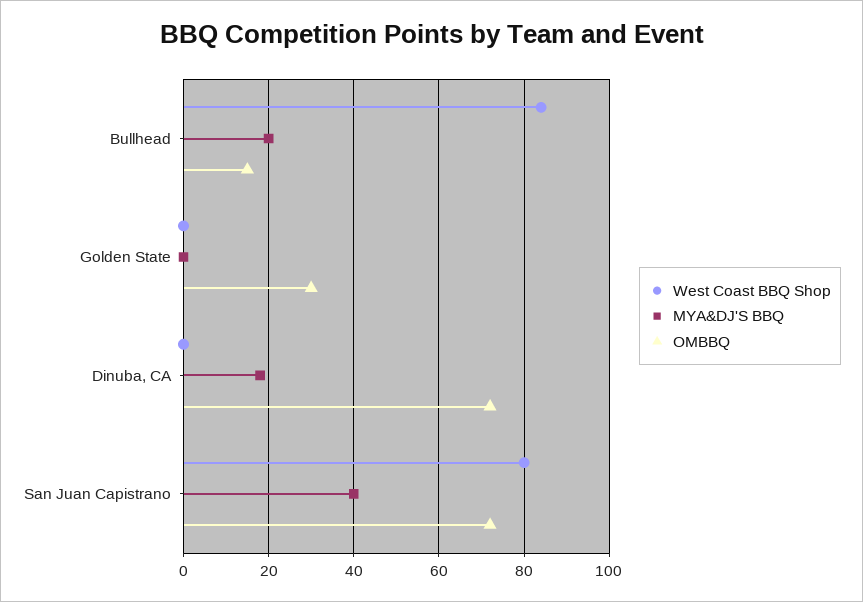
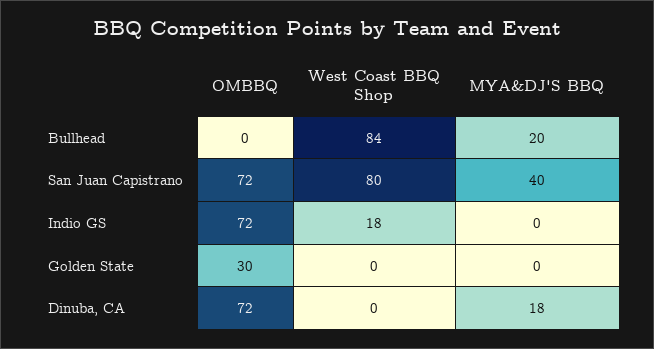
  {
    "West Coast BBQ Shop": {
      "Bullhead": 84,
      "Golden State": 0,
      "Dinuba, CA": 0,
-     "San Juan Capistrano": 80
+     "San Juan Capistrano": 80,
+     "Indio GS": 18
    },
    "MYA&DJ'S BBQ": {
      "Bullhead": 20,
      "Golden State": 0,
      "Dinuba, CA": 18,
-     "San Juan Capistrano": 40
+     "San Juan Capistrano": 40,
+     "Indio GS": 0
    },
    "OMBBQ": {
-     "Bullhead": 15,
+     "Bullhead": 0,
      "Golden State": 30,
      "Dinuba, CA": 72,
-     "San Juan Capistrano": 72
+     "San Juan Capistrano": 72,
+     "Indio GS": 72
    }
  }

